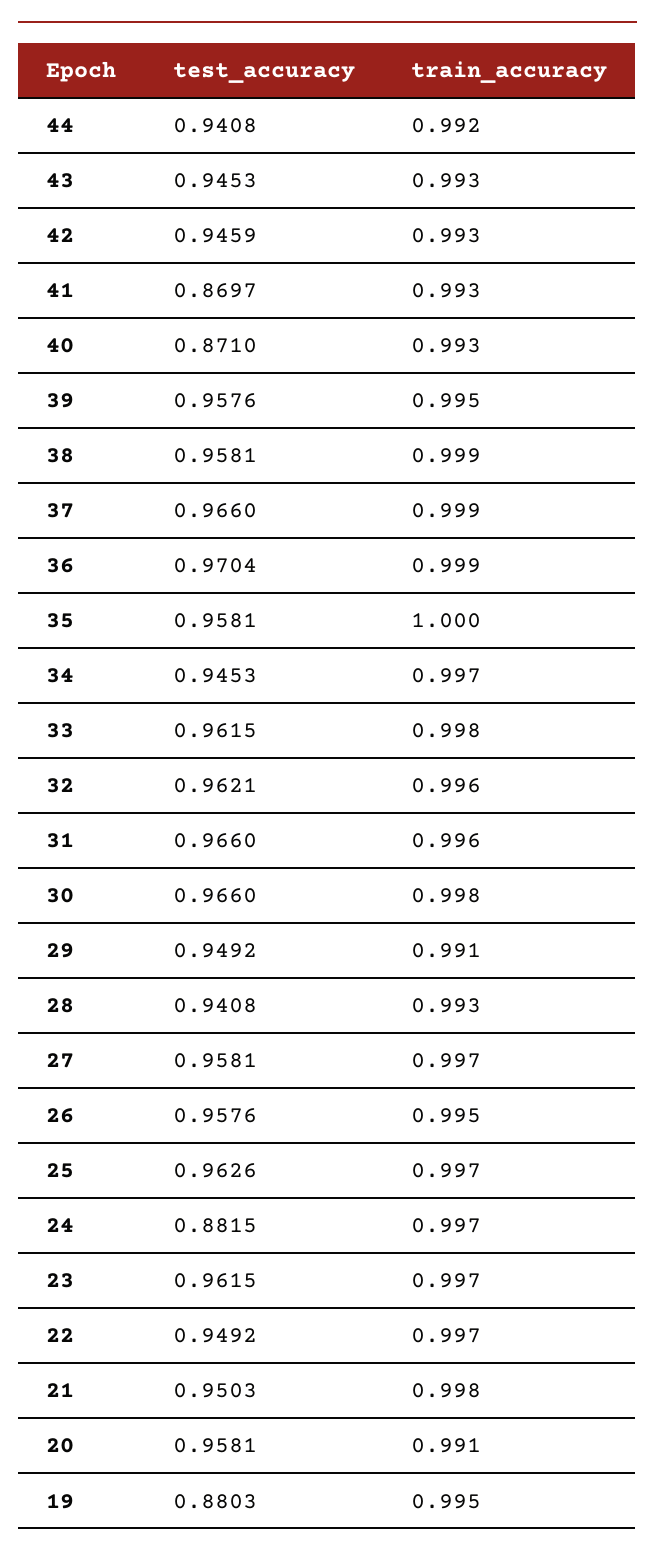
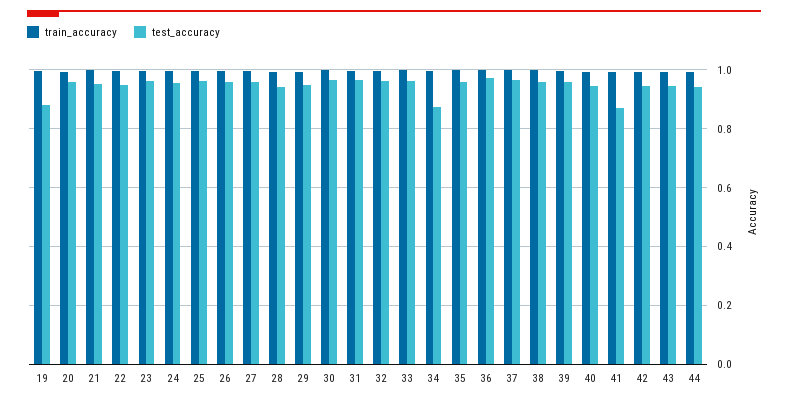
  {
    "test_accuracy": {
      "44": 0.9408,
      "43": 0.9453,
      "42": 0.9459,
      "41": 0.8697,
-     "40": 0.871,
+     "40": 0.95,
      "39": 0.9576,
      "38": 0.9581,
      "37": 0.966,
      "36": 0.9704,
      "35": 0.9581,
-     "34": 0.9453,
+     "34": 0.875,
      "33": 0.9615,
      "32": 0.9621,
      "31": 0.966,
      "30": 0.966,
      "29": 0.9492,
      "28": 0.9408,
      "27": 0.9581,
      "26": 0.9576,
      "25": 0.9626,
-     "24": 0.8815,
+     "24": 0.95,
      "23": 0.9615,
      "22": 0.9492,
      "21": 0.9503,
      "20": 0.9581,
      "19": 0.8803
    },
    "train_accuracy": {
      "44": 0.992,
      "43": 0.993,
      "42": 0.993,
      "41": 0.993,
      "40": 0.993,
      "39": 0.995,
      "38": 0.999,
      "37": 0.999,
      "36": 0.999,
      "35": 1,
      "34": 0.997,
      "33": 0.998,
      "32": 0.996,
      "31": 0.996,
      "30": 0.998,
      "29": 0.991,
      "28": 0.993,
      "27": 0.997,
      "26": 0.995,
      "25": 0.997,
      "24": 0.997,
      "23": 0.997,
      "22": 0.997,
      "21": 0.998,
      "20": 0.991,
      "19": 0.995
    }
  }

